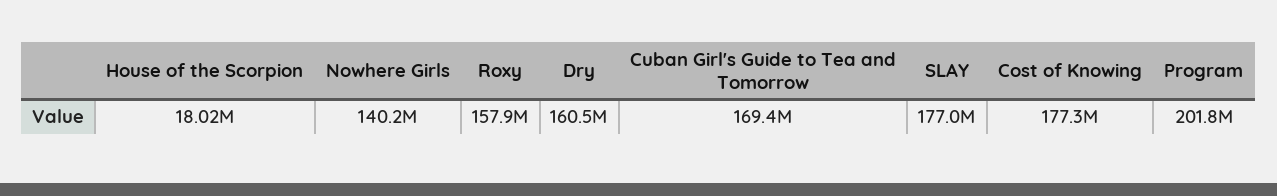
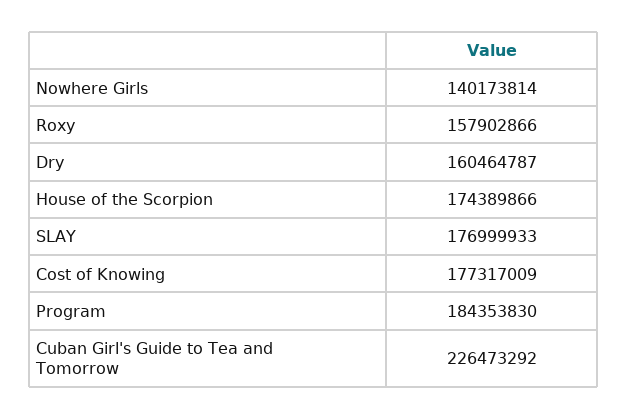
  {
-   "House of the Scorpion": 18020000,
+   "House of the Scorpion": 174389866,
    "Nowhere Girls": 140173814,
    "Roxy": 157902866,
    "Dry": 160464787,
-   "Cuban Girl's Guide to Tea and Tomorrow": 169400000,
+   "Cuban Girl's Guide to Tea and Tomorrow": 226473292,
    "SLAY": 176999933,
    "Cost of Knowing": 177317009,
-   "Program": 201800000
+   "Program": 184353830
  }

